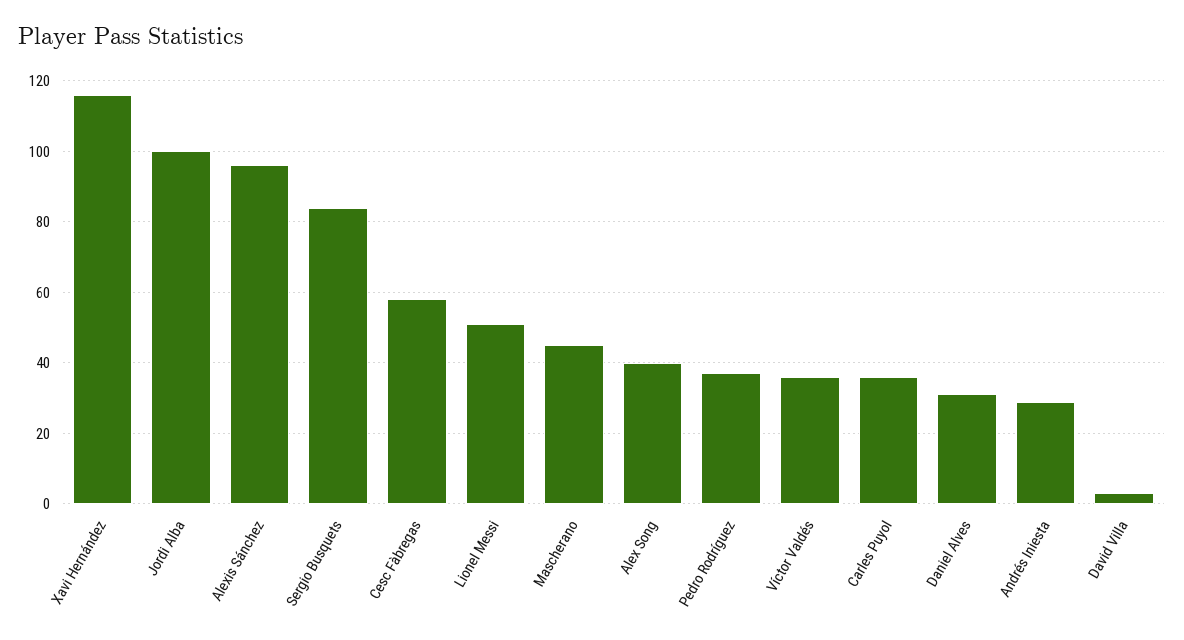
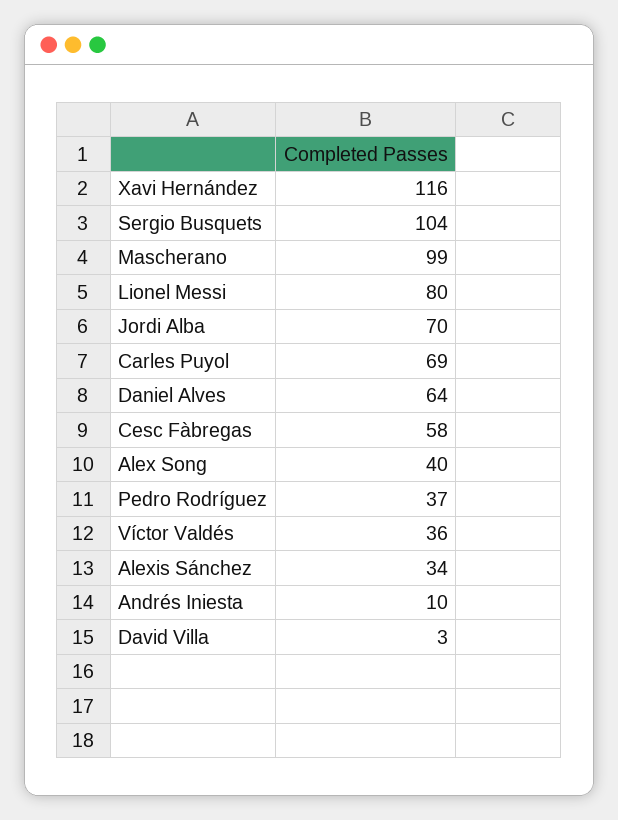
  {
    "Xavi Hernández": 116,
-   "Jordi Alba": 100,
+   "Jordi Alba": 70,
-   "Alexis Sánchez": 95,
+   "Alexis Sánchez": 34,
-   "Sergio Busquets": 85,
+   "Sergio Busquets": 104,
    "Cesc Fàbregas": 58,
-   "Lionel Messi": 50,
+   "Lionel Messi": 80,
-   "Mascherano": 45,
+   "Mascherano": 99,
    "Alex Song": 40,
    "Pedro Rodríguez": 37,
    "Víctor Valdés": 36,
-   "Carles Puyol": 35,
+   "Carles Puyol": 69,
-   "Daniel Alves": 30,
+   "Daniel Alves": 64,
-   "Andrés Iniesta": 30,
+   "Andrés Iniesta": 10,
    "David Villa": 3
  }

